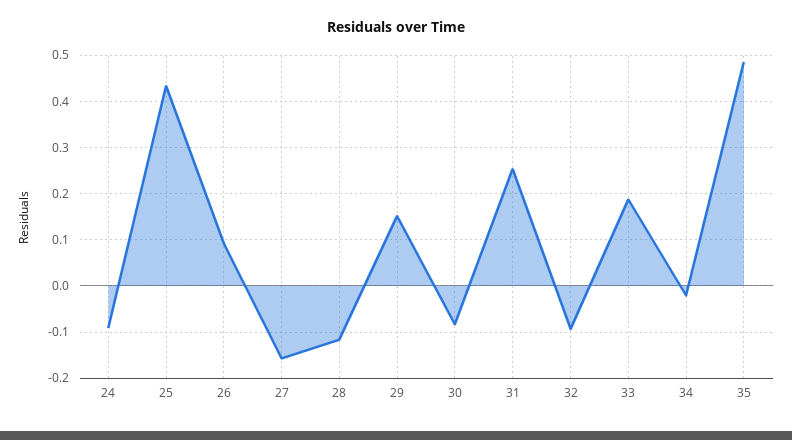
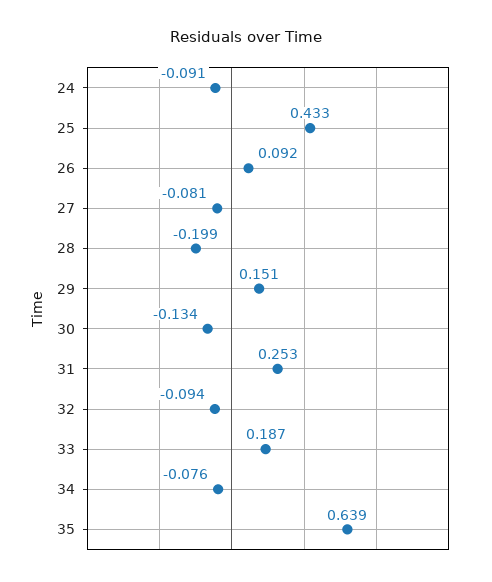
  {
    "24": -0.091,
    "25": 0.433,
    "26": 0.092,
-   "27": -0.16,
+   "27": -0.081,
-   "28": -0.12,
+   "28": -0.199,
    "29": 0.151,
-   "30": -0.08,
+   "30": -0.134,
    "31": 0.253,
    "32": -0.094,
    "33": 0.187,
-   "34": -0.02,
+   "34": -0.076,
-   "35": 0.48
+   "35": 0.639
  }

